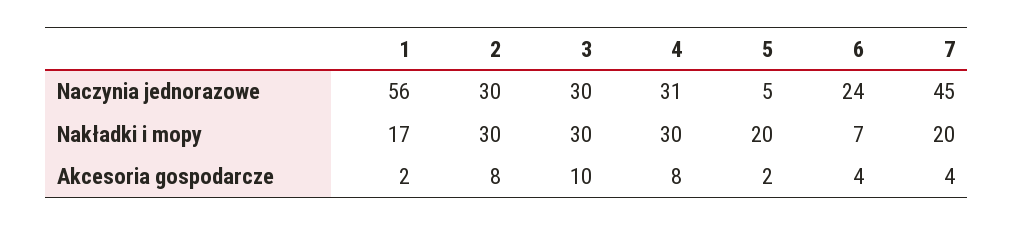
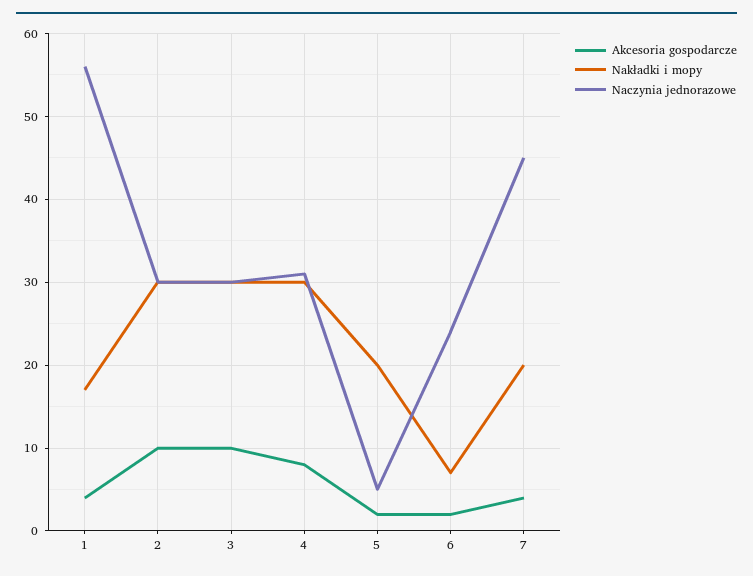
  {
    "Naczynia jednorazowe": {
      "1": 56,
      "2": 30,
      "3": 30,
      "4": 31,
      "5": 5,
      "6": 24,
      "7": 45
    },
    "Nakładki i mopy": {
      "1": 17,
      "2": 30,
      "3": 30,
      "4": 30,
      "5": 20,
      "6": 7,
      "7": 20
    },
    "Akcesoria gospodarcze": {
-     "1": 2,
+     "1": 4,
-     "2": 8,
+     "2": 10,
      "3": 10,
      "4": 8,
      "5": 2,
-     "6": 4,
+     "6": 2,
      "7": 4
    }
  }

